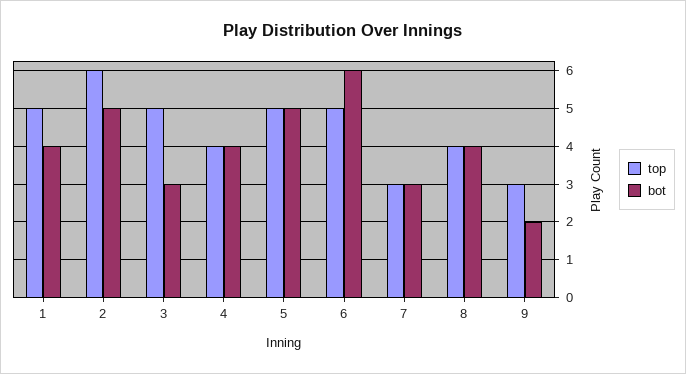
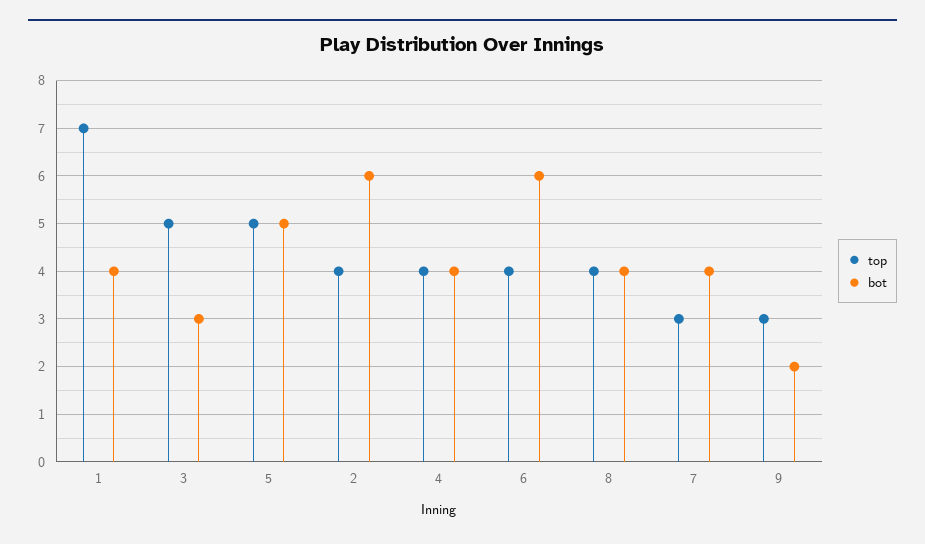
  {
    "top": {
-     "1": 5,
+     "1": 7,
-     "2": 6,
+     "2": 4,
      "3": 5,
      "4": 4,
      "5": 5,
-     "6": 5,
+     "6": 4,
      "7": 3,
      "8": 4,
      "9": 3
    },
    "bot": {
      "1": 4,
-     "2": 5,
+     "2": 6,
      "3": 3,
      "4": 4,
      "5": 5,
      "6": 6,
-     "7": 3,
+     "7": 4,
      "8": 4,
      "9": 2
    }
  }

